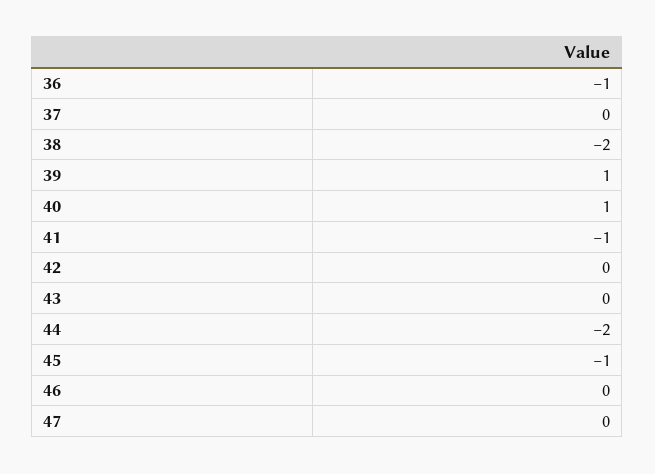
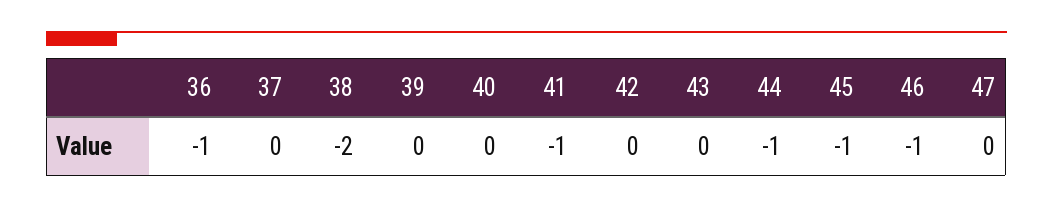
  {
    "36": -1,
    "37": 0,
    "38": -2,
-   "39": 1,
+   "39": 0,
-   "40": 1,
+   "40": 0,
    "41": -1,
    "42": 0,
    "43": 0,
-   "44": -2,
+   "44": -1,
    "45": -1,
-   "46": 0,
+   "46": -1,
    "47": 0
  }

